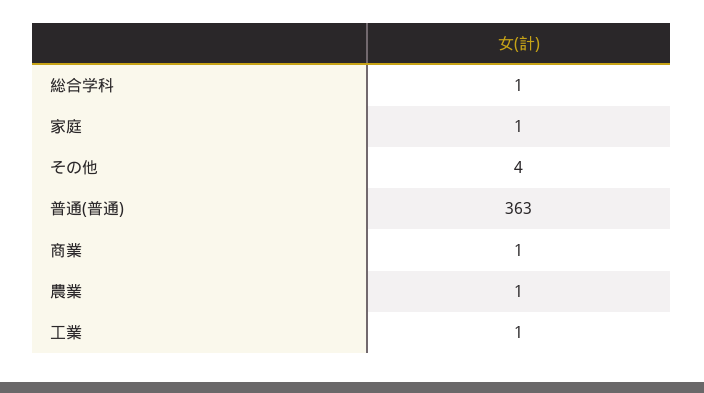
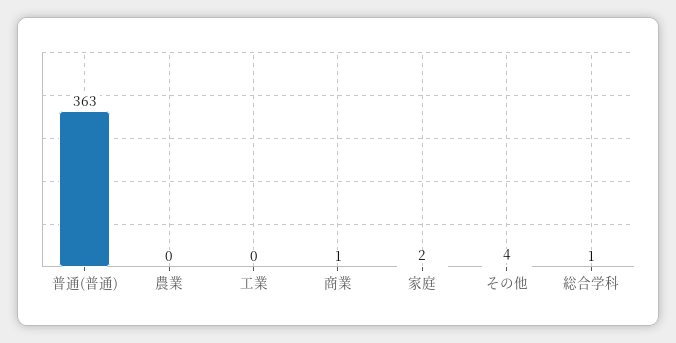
  {
    "総合学科": 1,
-   "家庭": 1,
+   "家庭": 2,
    "その他": 4,
    "普通(普通)": 363,
    "商業": 1,
-   "農業": 1,
+   "農業": 0,
-   "工業": 1
+   "工業": 0
  }

